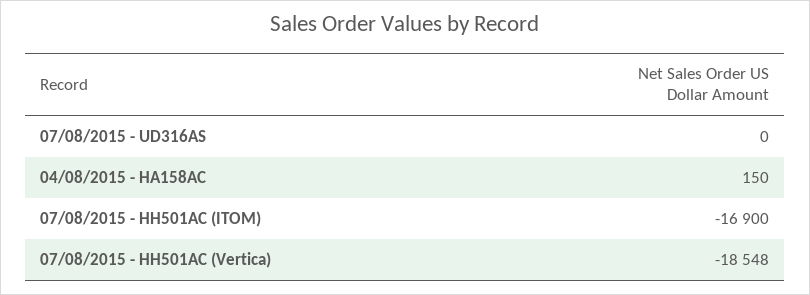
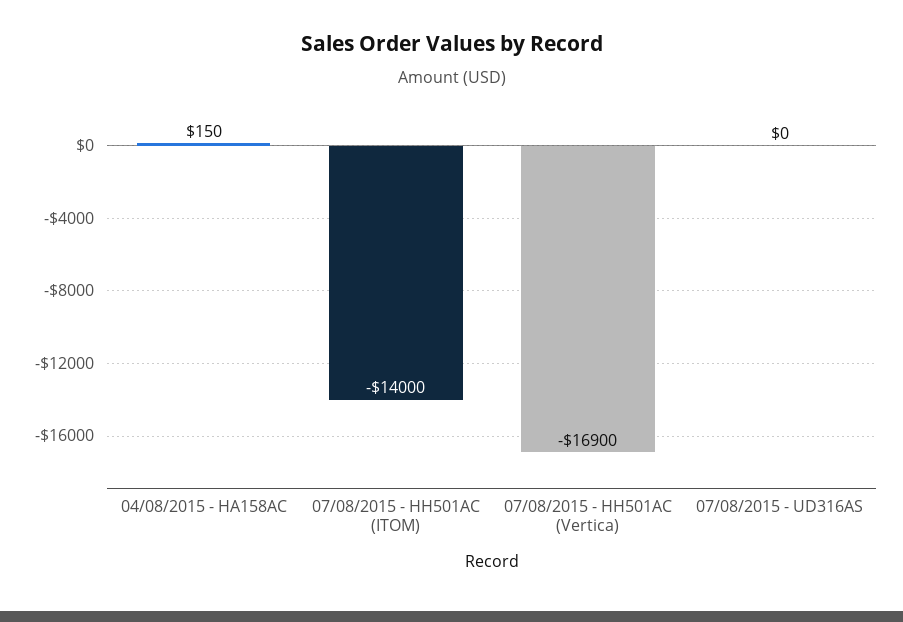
  {
    "07/08/2015 - UD316AS": 0,
    "04/08/2015 - HA158AC": 150,
-   "07/08/2015 - HH501AC (ITOM)": -16900,
+   "07/08/2015 - HH501AC (ITOM)": -14000,
-   "07/08/2015 - HH501AC (Vertica)": -18548
+   "07/08/2015 - HH501AC (Vertica)": -16900
  }

